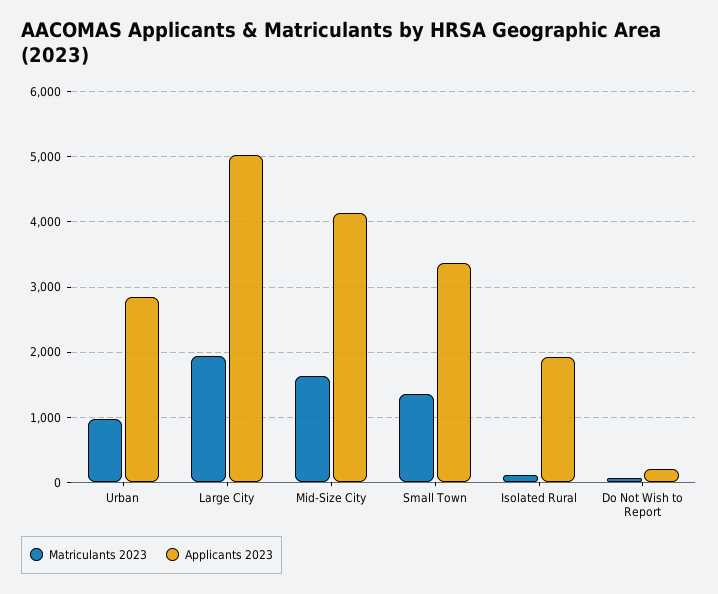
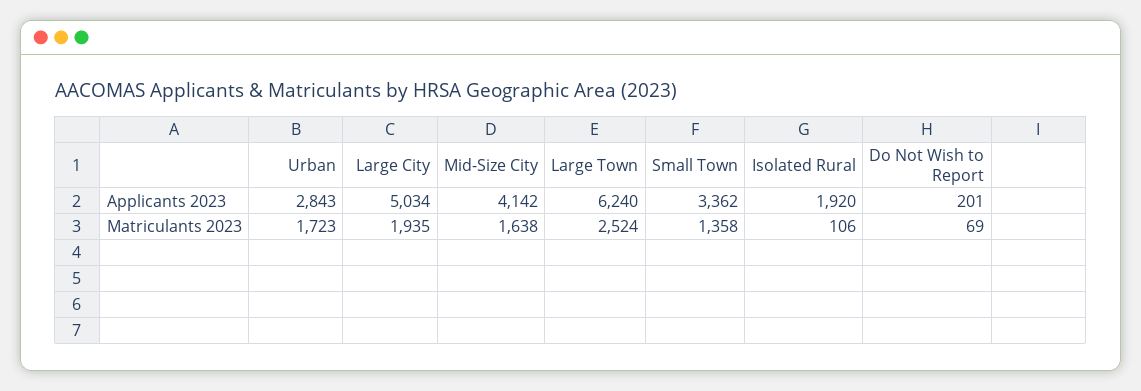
  {
    "Matriculants 2023": {
-     "Urban": 1000,
+     "Urban": 1723,
      "Large City": 1935,
      "Mid-Size City": 1638,
      "Small Town": 1358,
      "Isolated Rural": 106,
-     "Do Not Wish to Report": 69
+     "Do Not Wish to Report": 69,
+     "Large Town": 2524
    },
    "Applicants 2023": {
      "Urban": 2843,
      "Large City": 5034,
      "Mid-Size City": 4142,
      "Small Town": 3362,
      "Isolated Rural": 1920,
-     "Do Not Wish to Report": 201
+     "Do Not Wish to Report": 201,
+     "Large Town": 6240
    }
  }

